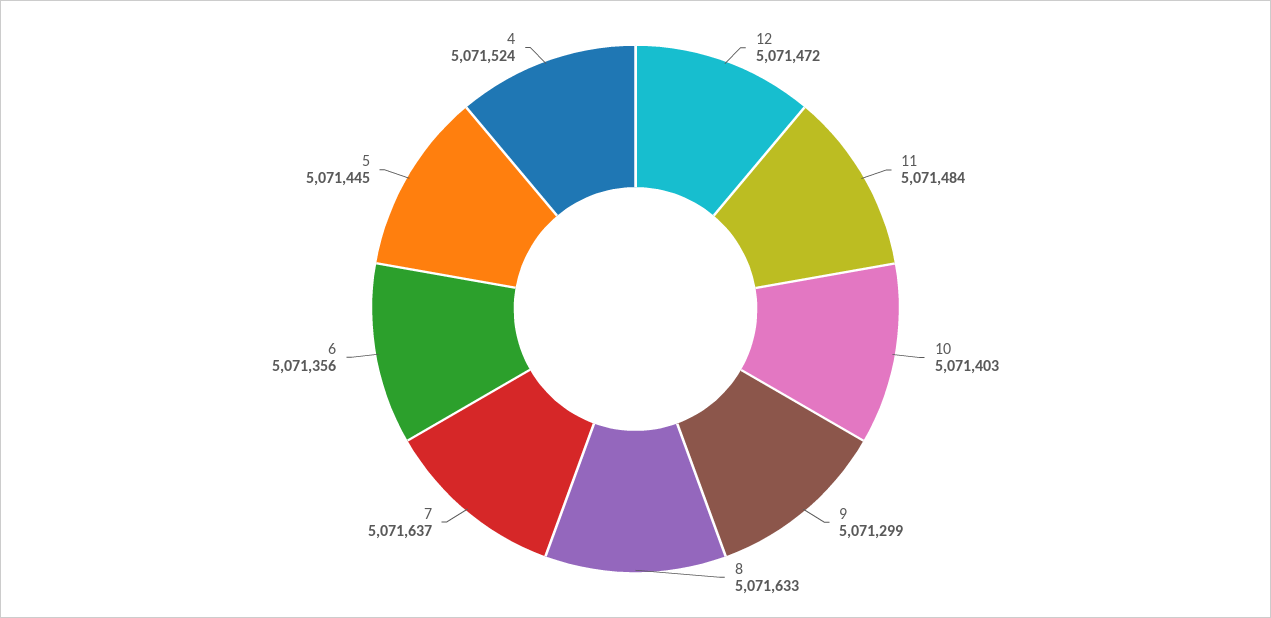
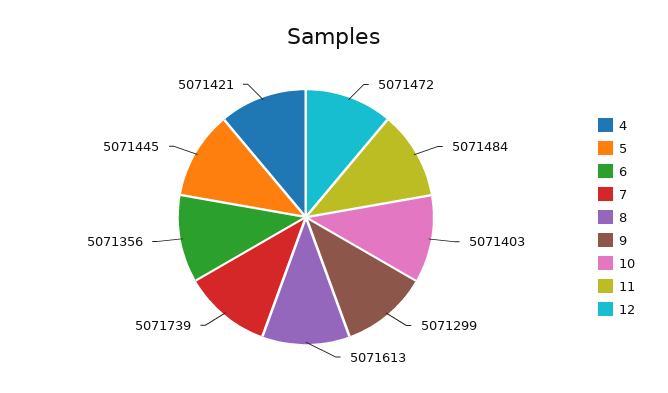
  {
    "12": 5071472,
    "11": 5071484,
    "10": 5071403,
    "9": 5071299,
-   "8": 5071633,
+   "8": 5071613,
-   "7": 5071637,
+   "7": 5071739,
    "6": 5071356,
    "5": 5071445,
-   "4": 5071524
+   "4": 5071421
  }

